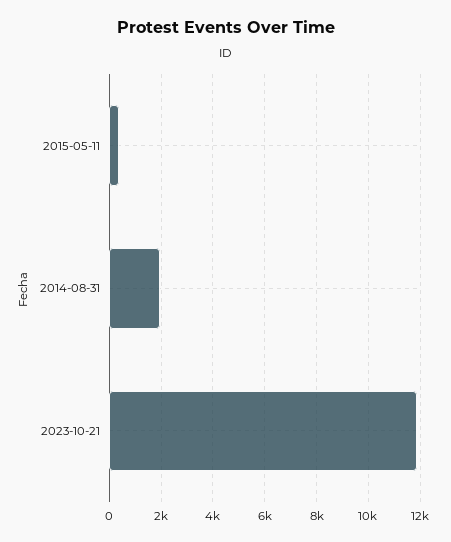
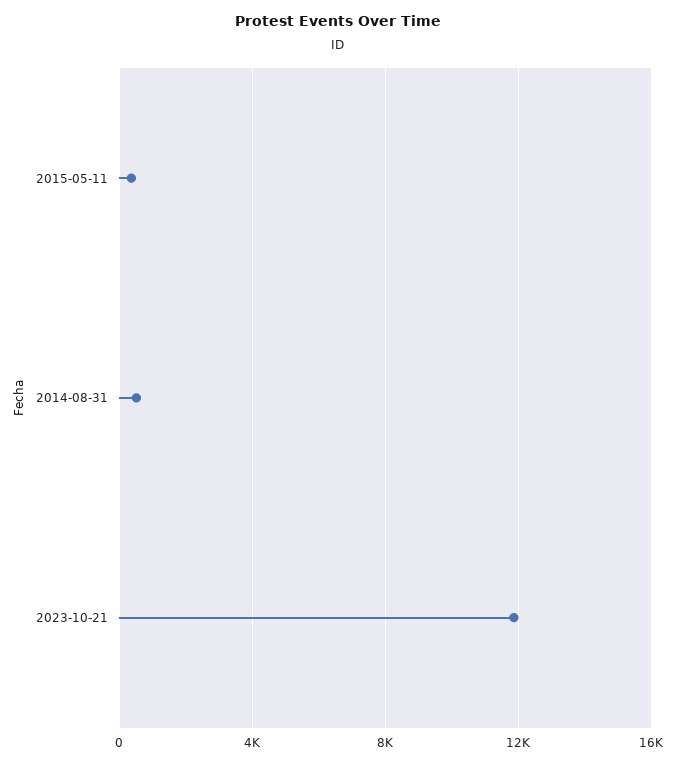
  {
    "2015-05-11": 250,
-   "2014-08-31": 2000,
+   "2014-08-31": 500,
    "2023-10-21": 11750
  }

